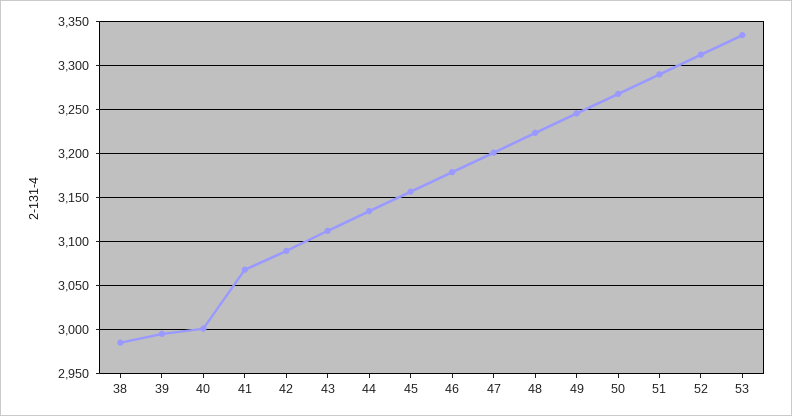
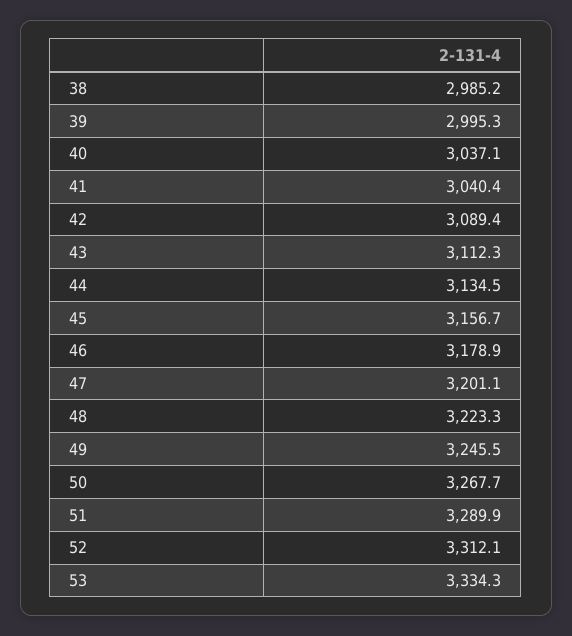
  {
    "38": 2985.2,
    "39": 2995.3,
-   "40": 3000,
+   "40": 3037.1,
-   "41": 3070,
+   "41": 3040.4,
    "42": 3089.4,
    "43": 3112.3,
    "44": 3134.5,
    "45": 3156.7,
    "46": 3178.9,
    "47": 3201.1,
    "48": 3223.3,
    "49": 3245.5,
    "50": 3267.7,
    "51": 3289.9,
    "52": 3312.1,
    "53": 3334.3
  }

